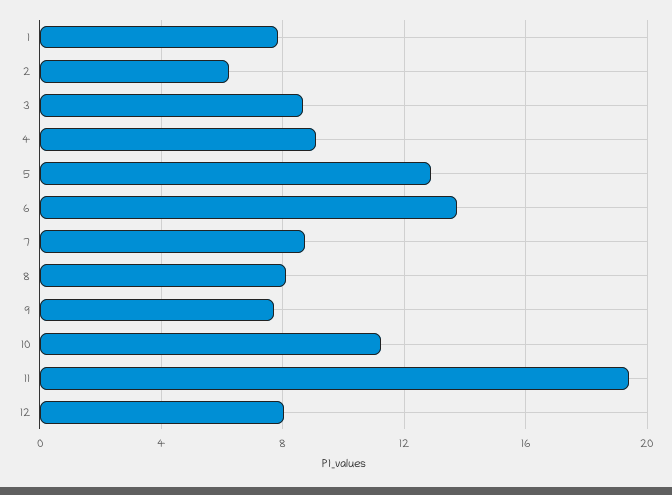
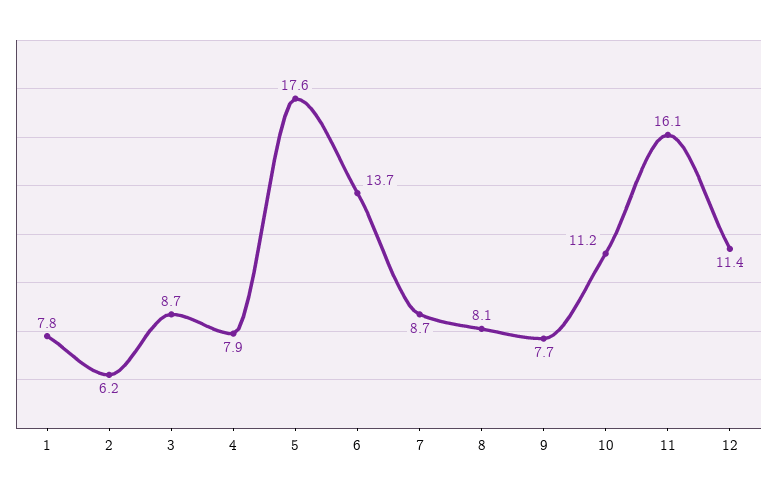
  {
    "1": 7.8,
    "2": 6.2,
    "3": 8.7,
-   "4": 9,
+   "4": 7.9,
-   "5": 13,
+   "5": 17.6,
    "6": 13.7,
    "7": 8.7,
    "8": 8.1,
    "9": 7.7,
    "10": 11.2,
-   "11": 19.5,
+   "11": 16.1,
-   "12": 8
+   "12": 11.4
  }

